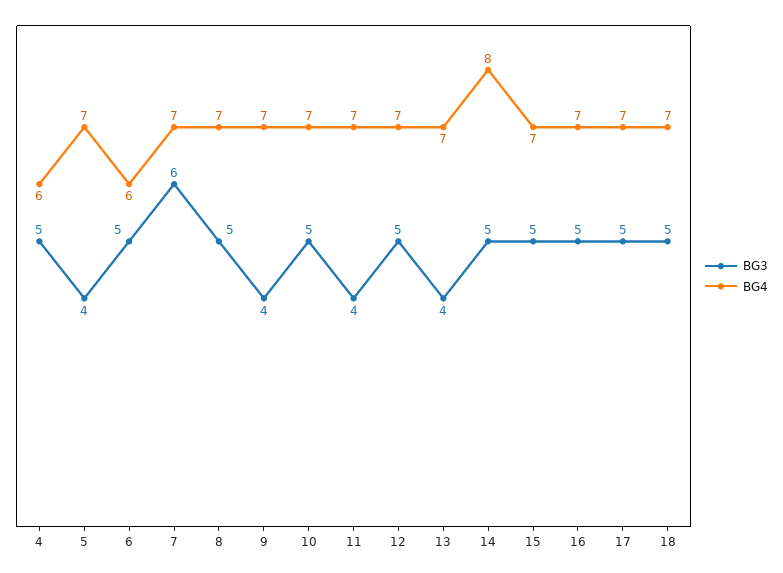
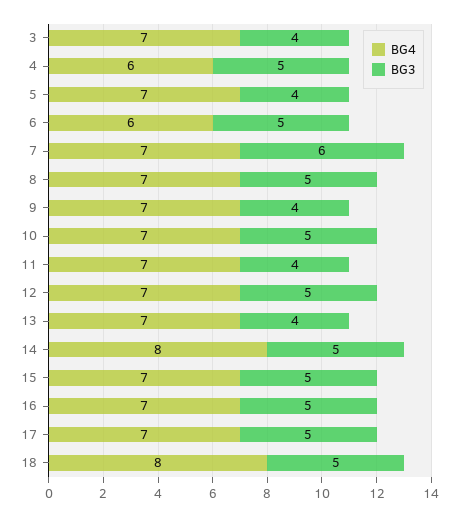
  {
    "BG3": {
      "4": 5,
      "5": 4,
      "6": 5,
      "7": 6,
      "8": 5,
      "9": 4,
      "10": 5,
      "11": 4,
      "12": 5,
      "13": 4,
      "14": 5,
      "15": 5,
      "16": 5,
      "17": 5,
-     "18": 5
+     "18": 5,
+     "3": 4
    },
    "BG4": {
      "4": 6,
      "5": 7,
      "6": 6,
      "7": 7,
      "8": 7,
      "9": 7,
      "10": 7,
      "11": 7,
      "12": 7,
      "13": 7,
      "14": 8,
      "15": 7,
      "16": 7,
      "17": 7,
-     "18": 7
+     "18": 8,
+     "3": 7
    }
  }

